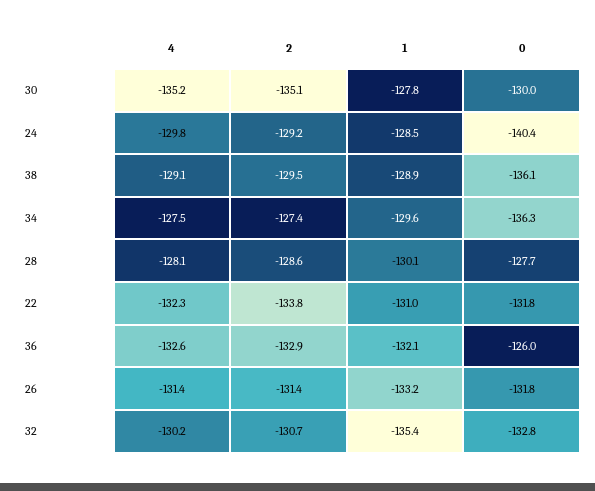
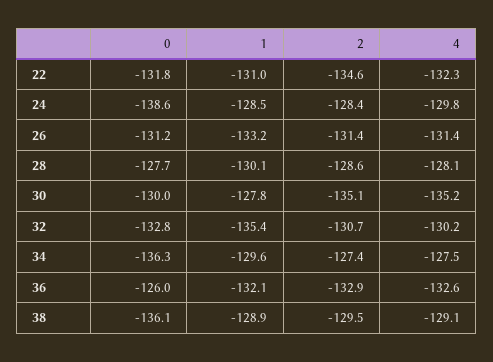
  {
    "4": {
      "30": -135.2,
      "24": -129.8,
      "38": -129.1,
      "34": -127.5,
      "28": -128.1,
      "22": -132.3,
      "36": -132.6,
      "26": -131.4,
      "32": -130.2
    },
    "2": {
      "30": -135.1,
-     "24": -129.2,
+     "24": -128.4,
      "38": -129.5,
      "34": -127.4,
      "28": -128.6,
-     "22": -133.8,
+     "22": -134.6,
      "36": -132.9,
      "26": -131.4,
      "32": -130.7
    },
    "1": {
      "30": -127.8,
      "24": -128.5,
      "38": -128.9,
      "34": -129.6,
      "28": -130.1,
      "22": -131,
      "36": -132.1,
      "26": -133.2,
      "32": -135.4
    },
    "0": {
      "30": -130,
-     "24": -140.4,
+     "24": -138.6,
      "38": -136.1,
      "34": -136.3,
      "28": -127.7,
      "22": -131.8,
      "36": -126,
-     "26": -131.8,
+     "26": -131.2,
      "32": -132.8
    }
  }

